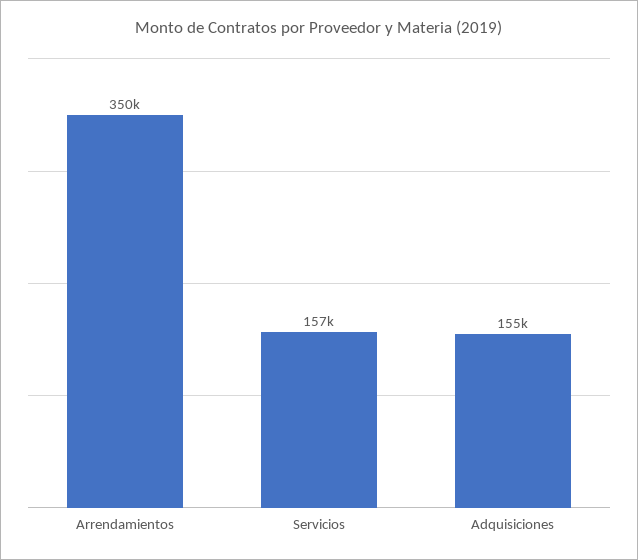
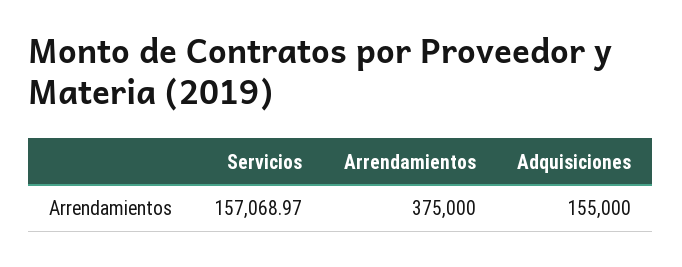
  {
-   "Arrendamientos": 350000,
+   "Arrendamientos": 375000,
    "Servicios": 157068.97,
    "Adquisiciones": 155000
  }

